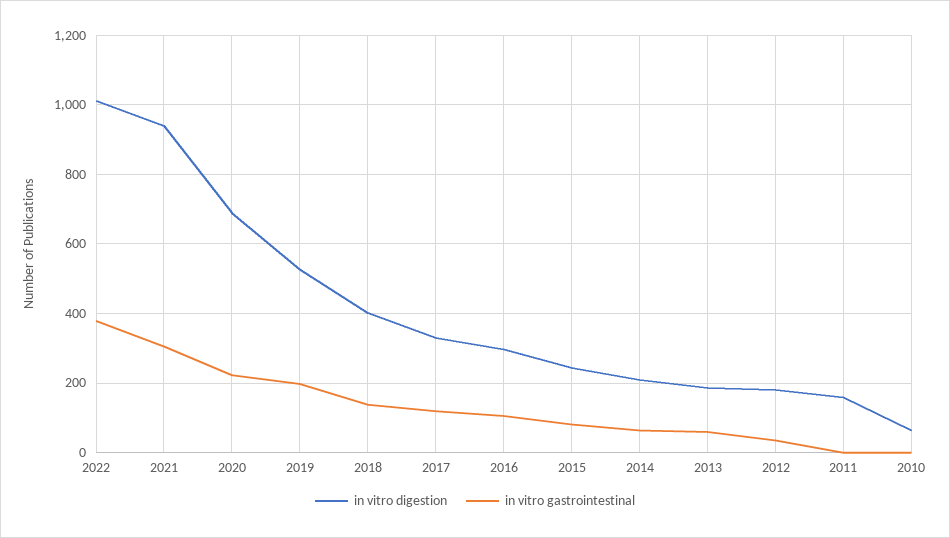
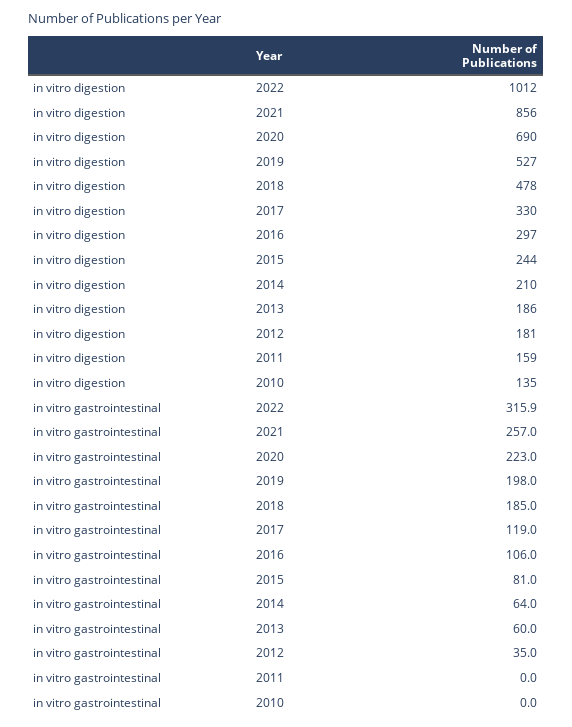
  {
    "in vitro digestion": {
      "2022": 1012,
-     "2021": 940,
+     "2021": 856,
      "2020": 690,
      "2019": 527,
-     "2018": 400,
+     "2018": 478,
      "2017": 330,
      "2016": 297,
      "2015": 244,
      "2014": 210,
      "2013": 186,
      "2012": 181,
      "2011": 159,
-     "2010": 60
+     "2010": 135
    },
    "in vitro gastrointestinal": {
-     "2022": 380,
+     "2022": 315.9,
-     "2021": 300,
+     "2021": 257,
      "2020": 223,
      "2019": 198,
-     "2018": 140,
+     "2018": 185,
      "2017": 119,
      "2016": 106,
      "2015": 81,
      "2014": 64,
      "2013": 60,
      "2012": 35,
      "2011": 0,
      "2010": 0
    }
  }

